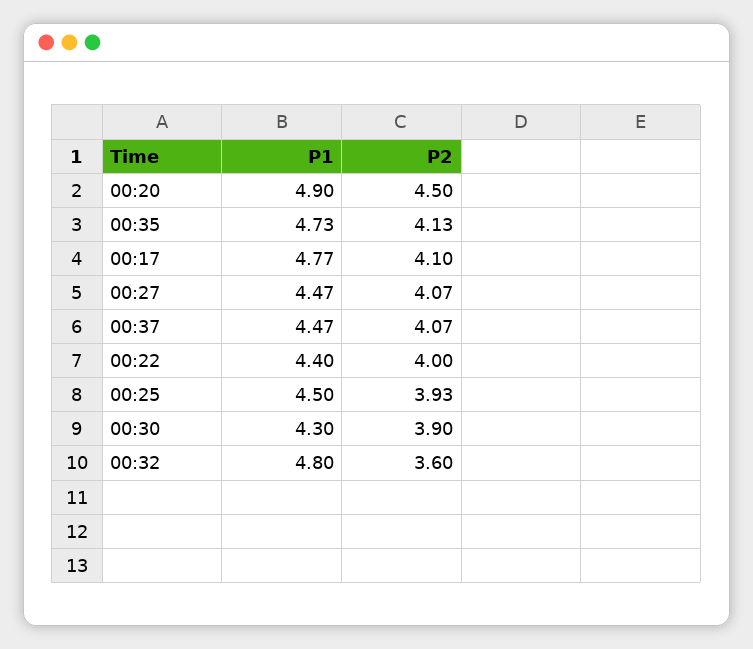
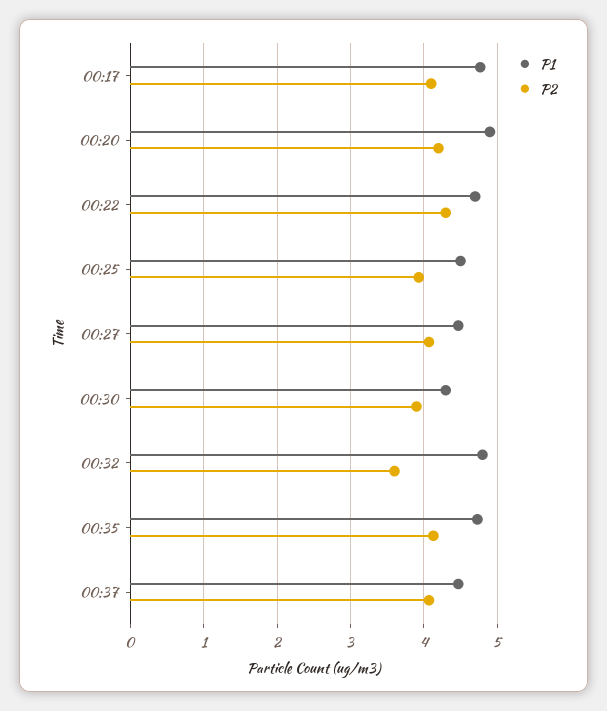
  {
    "P1": {
      "00:20": 4.9,
      "00:35": 4.73,
      "00:17": 4.77,
      "00:27": 4.47,
      "00:37": 4.47,
-     "00:22": 4.4,
+     "00:22": 4.7,
      "00:25": 4.5,
      "00:30": 4.3,
      "00:32": 4.8
    },
    "P2": {
-     "00:20": 4.5,
+     "00:20": 4.2,
      "00:35": 4.13,
      "00:17": 4.1,
      "00:27": 4.07,
      "00:37": 4.07,
-     "00:22": 4,
+     "00:22": 4.3,
      "00:25": 3.93,
      "00:30": 3.9,
      "00:32": 3.6
    }
  }

